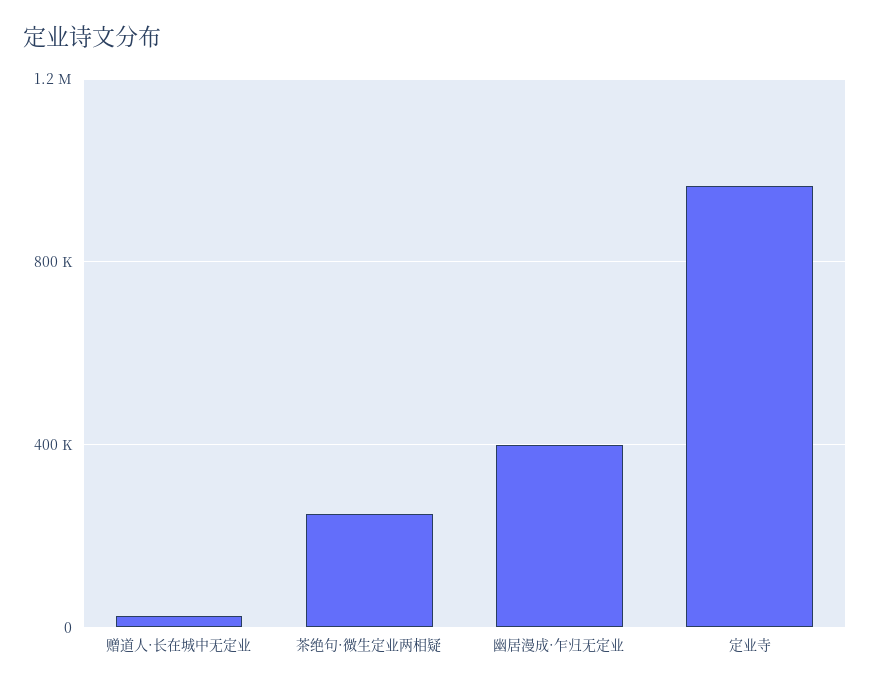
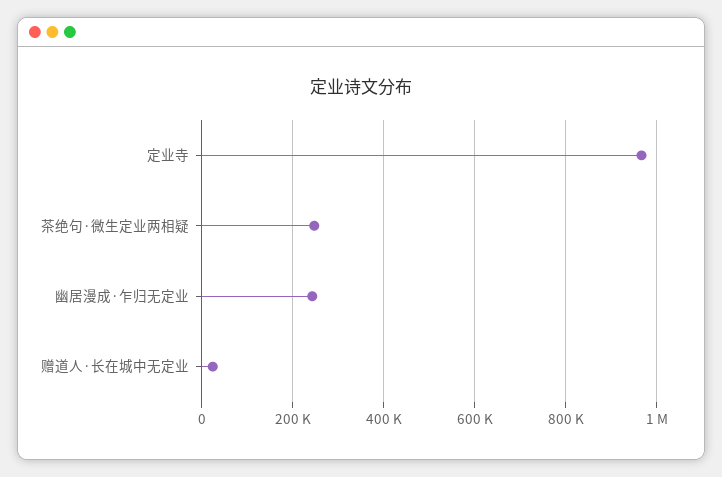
  {
    "赠道人·长在城中无定业": 20000,
    "茶绝句·微生定业两相疑": 240000,
-   "幽居漫成·乍归无定业": 400000,
+   "幽居漫成·乍归无定业": 240000,
    "定业寺": 960000
  }

